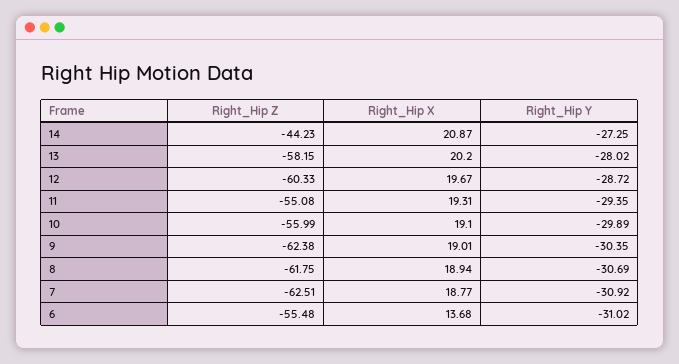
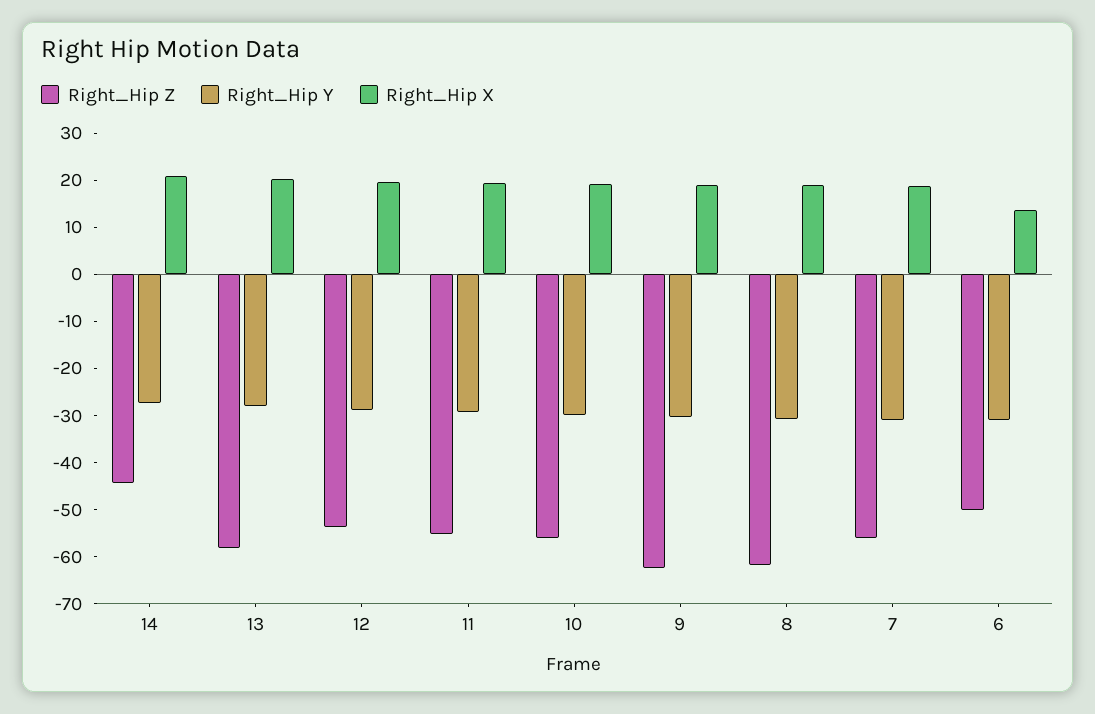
  {
    "Right_Hip Z": {
      "14": -44.23,
      "13": -58.15,
-     "12": -60.33,
+     "12": -54,
      "11": -55.08,
      "10": -55.99,
      "9": -62.38,
      "8": -61.75,
-     "7": -62.51,
+     "7": -56,
-     "6": -55.48
+     "6": -50
    },
    "Right_Hip X": {
      "14": 20.87,
      "13": 20.2,
      "12": 19.67,
      "11": 19.31,
      "10": 19.1,
      "9": 19.01,
      "8": 18.94,
      "7": 18.77,
      "6": 13.68
    },
    "Right_Hip Y": {
      "14": -27.25,
      "13": -28.02,
      "12": -28.72,
      "11": -29.35,
      "10": -29.89,
      "9": -30.35,
      "8": -30.69,
      "7": -30.92,
      "6": -31.02
    }
  }

